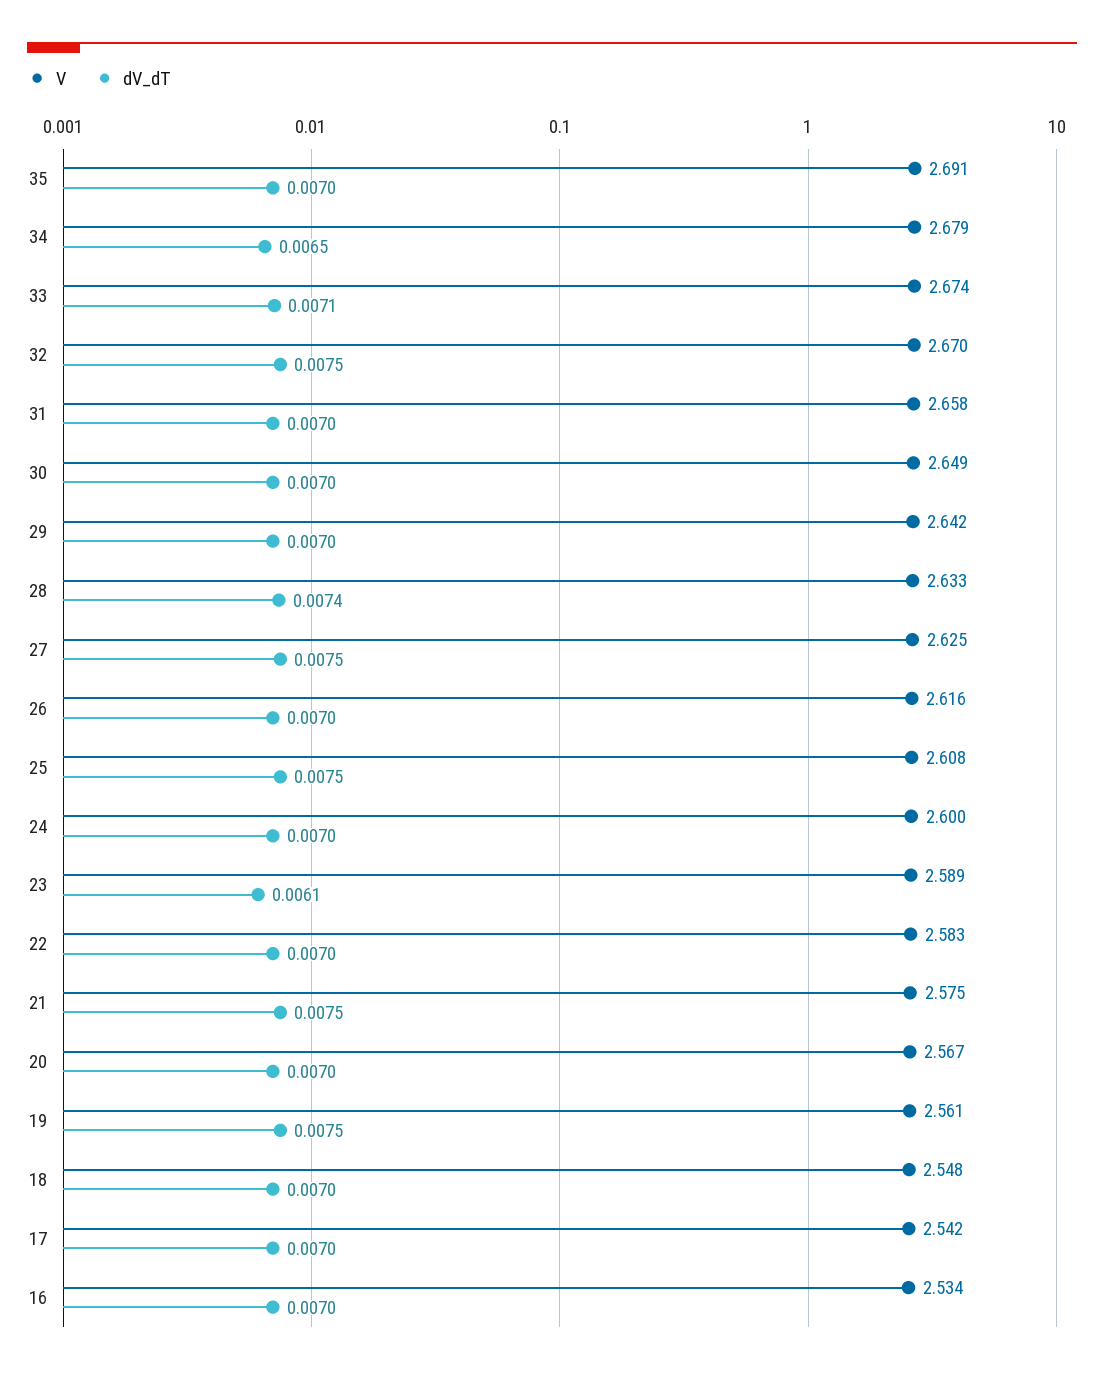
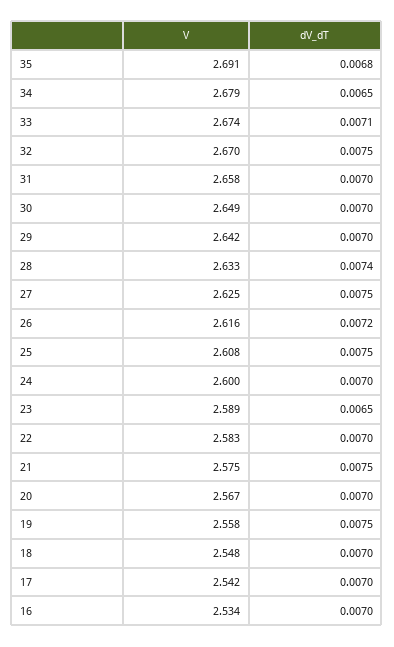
  {
    "V": {
      "35": 2.691,
      "34": 2.679,
      "33": 2.674,
      "32": 2.67,
      "31": 2.658,
      "30": 2.649,
      "29": 2.642,
      "28": 2.633,
      "27": 2.625,
      "26": 2.616,
      "25": 2.608,
      "24": 2.6,
      "23": 2.589,
      "22": 2.583,
      "21": 2.575,
      "20": 2.567,
-     "19": 2.561,
+     "19": 2.558,
      "18": 2.548,
      "17": 2.542,
      "16": 2.534
    },
    "dV_dT": {
-     "35": 0.007,
+     "35": 0.0068,
      "34": 0.0065,
      "33": 0.0071,
      "32": 0.0075,
      "31": 0.007,
      "30": 0.007,
      "29": 0.007,
      "28": 0.0074,
      "27": 0.0075,
-     "26": 0.007,
+     "26": 0.0072,
      "25": 0.0075,
      "24": 0.007,
-     "23": 0.0061,
+     "23": 0.0065,
      "22": 0.007,
      "21": 0.0075,
      "20": 0.007,
      "19": 0.0075,
      "18": 0.007,
      "17": 0.007,
      "16": 0.007
    }
  }

